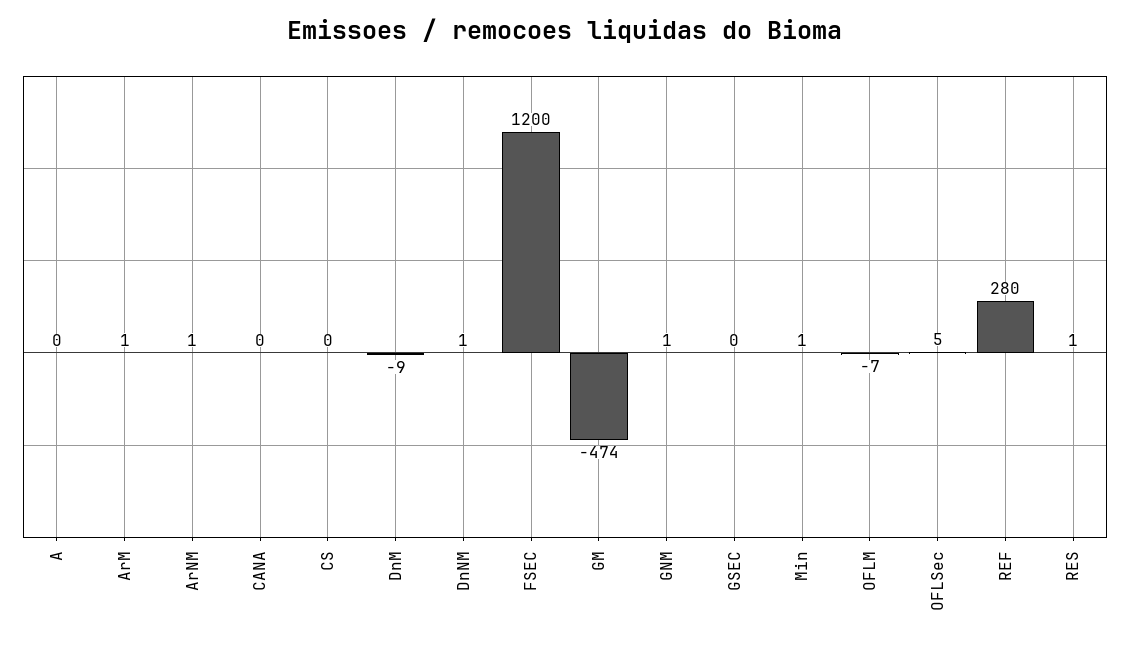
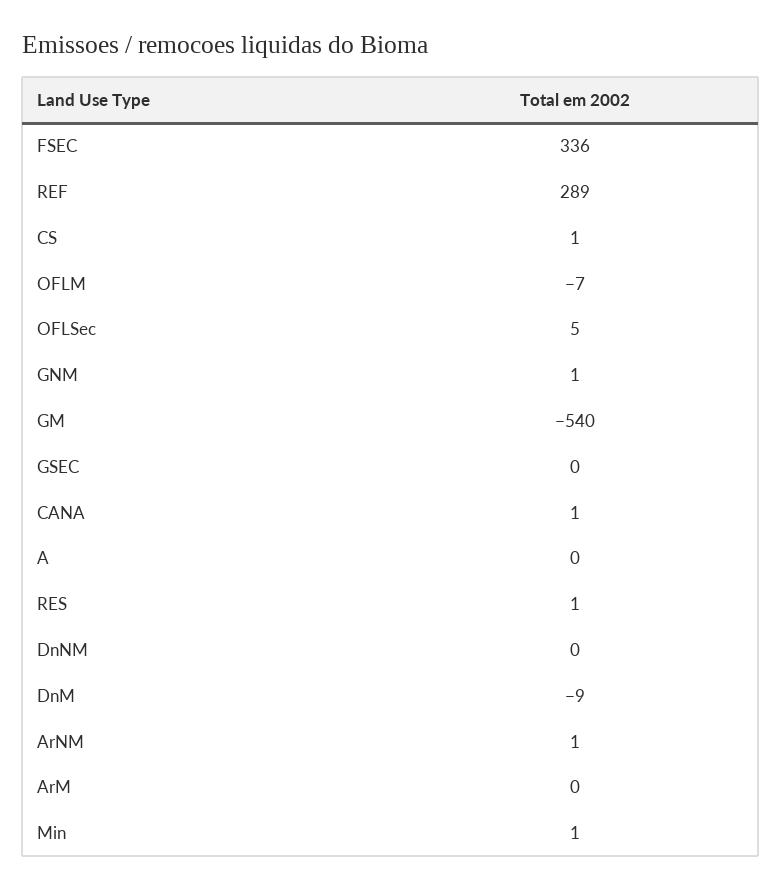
  {
    "A": 0,
-   "ArM": 1,
+   "ArM": 0,
    "ArNM": 1,
-   "CANA": 0,
+   "CANA": 1,
-   "CS": 0,
+   "CS": 1,
    "DnM": -9,
-   "DnNM": 1,
+   "DnNM": 0,
-   "FSEC": 1200,
+   "FSEC": 336,
-   "GM": -474,
+   "GM": -540,
    "GNM": 1,
    "GSEC": 0,
    "Min": 1,
    "OFLM": -7,
    "OFLSec": 5,
-   "REF": 280,
+   "REF": 289,
    "RES": 1
  }

